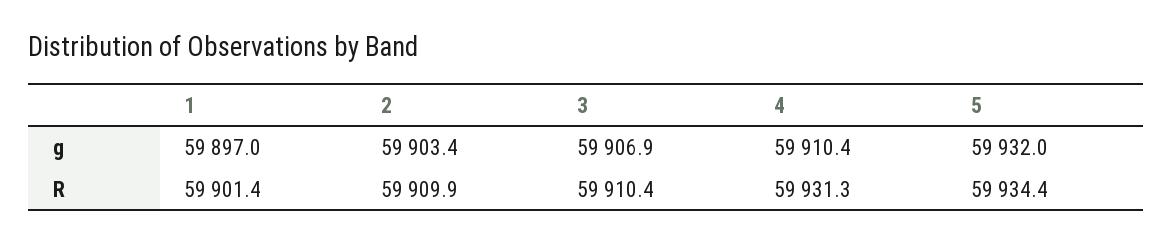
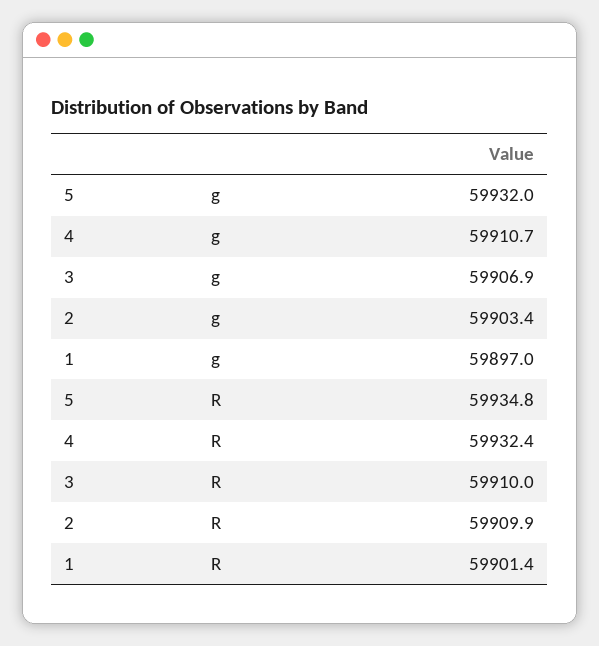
  {
    "1": {
      "g": 59897,
      "R": 59901.4
    },
    "2": {
      "g": 59903.4,
      "R": 59909.9
    },
    "3": {
      "g": 59906.9,
-     "R": 59910.4
+     "R": 59910
    },
    "4": {
-     "g": 59910.4,
+     "g": 59910.7,
-     "R": 59931.3
+     "R": 59932.4
    },
    "5": {
      "g": 59932,
-     "R": 59934.4
+     "R": 59934.8
    }
  }

